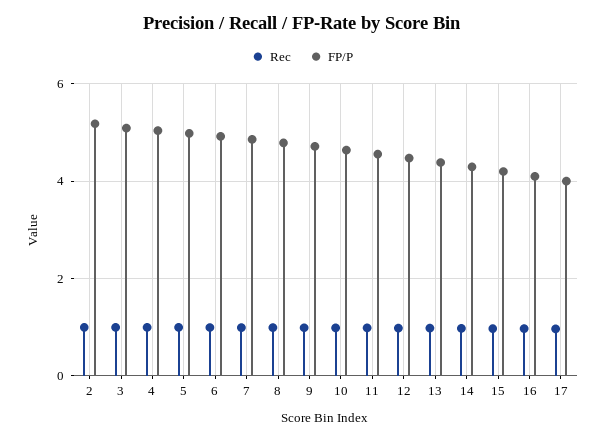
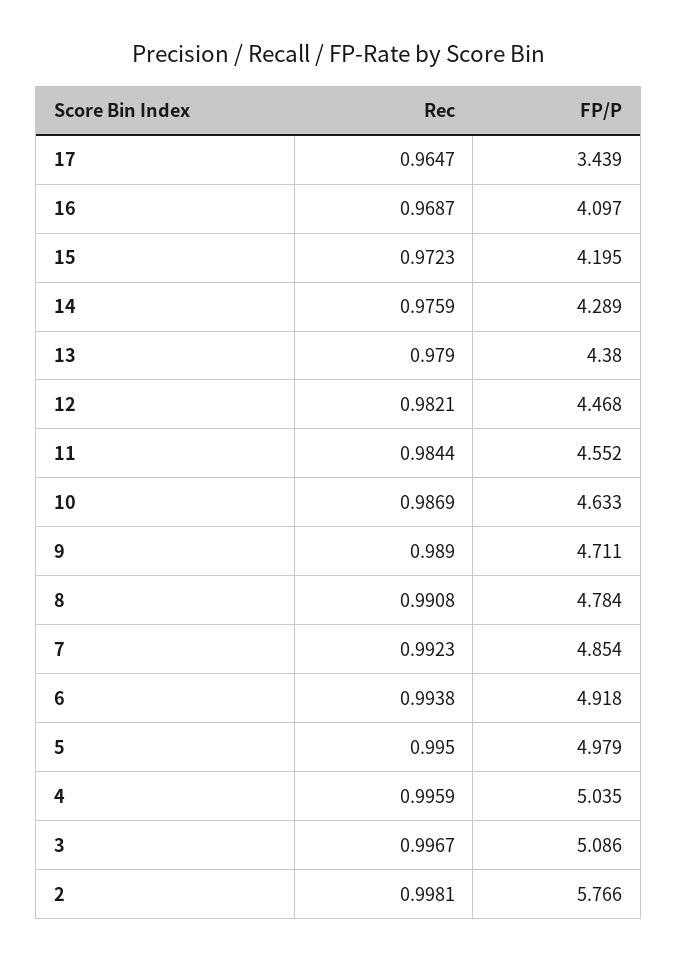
  {
    "Rec": {
      "2": 0.9981,
      "3": 0.9967,
      "4": 0.9959,
      "5": 0.995,
      "6": 0.9938,
      "7": 0.9923,
      "8": 0.9908,
      "9": 0.989,
      "10": 0.9869,
      "11": 0.9844,
      "12": 0.9821,
      "13": 0.979,
      "14": 0.9759,
      "15": 0.9723,
      "16": 0.9687,
      "17": 0.9647
    },
    "FP/P": {
-     "2": 5.2,
+     "2": 5.766,
      "3": 5.086,
      "4": 5.035,
      "5": 4.979,
      "6": 4.918,
      "7": 4.854,
      "8": 4.784,
      "9": 4.711,
      "10": 4.633,
      "11": 4.552,
      "12": 4.468,
      "13": 4.38,
      "14": 4.289,
      "15": 4.195,
      "16": 4.097,
-     "17": 4
+     "17": 3.439
    }
  }

